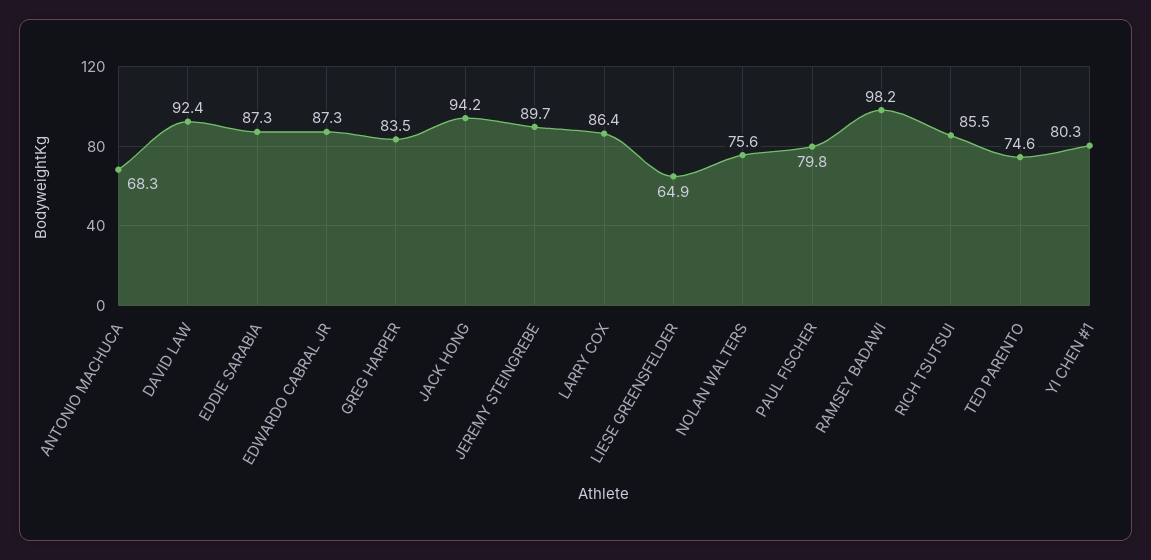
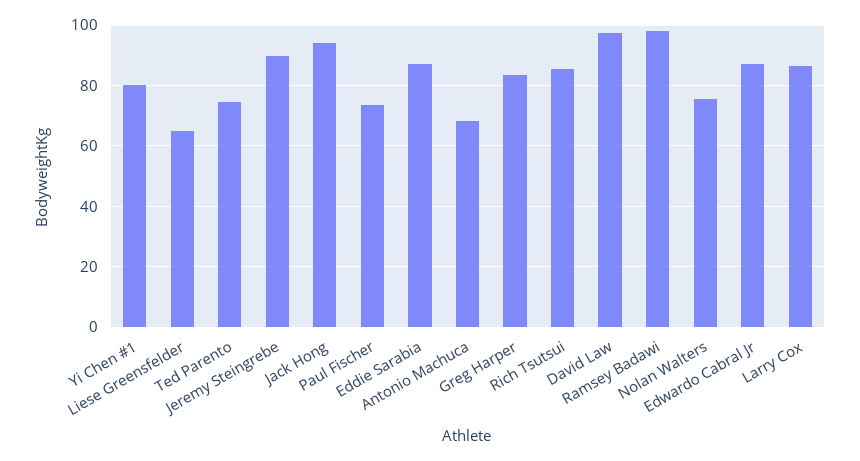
  {
    "ANTONIO MACHUCA": 68.3,
-   "DAVID LAW": 92.4,
+   "DAVID LAW": 98,
    "EDDIE SARABIA": 87.3,
    "EDWARDO CABRAL JR": 87.3,
    "GREG HARPER": 83.5,
    "JACK HONG": 94.2,
    "JEREMY STEINGREBE": 89.7,
    "LARRY COX": 86.4,
    "LIESE GREENSFELDER": 64.9,
    "NOLAN WALTERS": 75.6,
-   "PAUL FISCHER": 79.8,
+   "PAUL FISCHER": 74,
    "RAMSEY BADAWI": 98.2,
    "RICH TSUTSUI": 85.5,
    "TED PARENTO": 74.6,
    "YI CHEN #1": 80.3
  }

